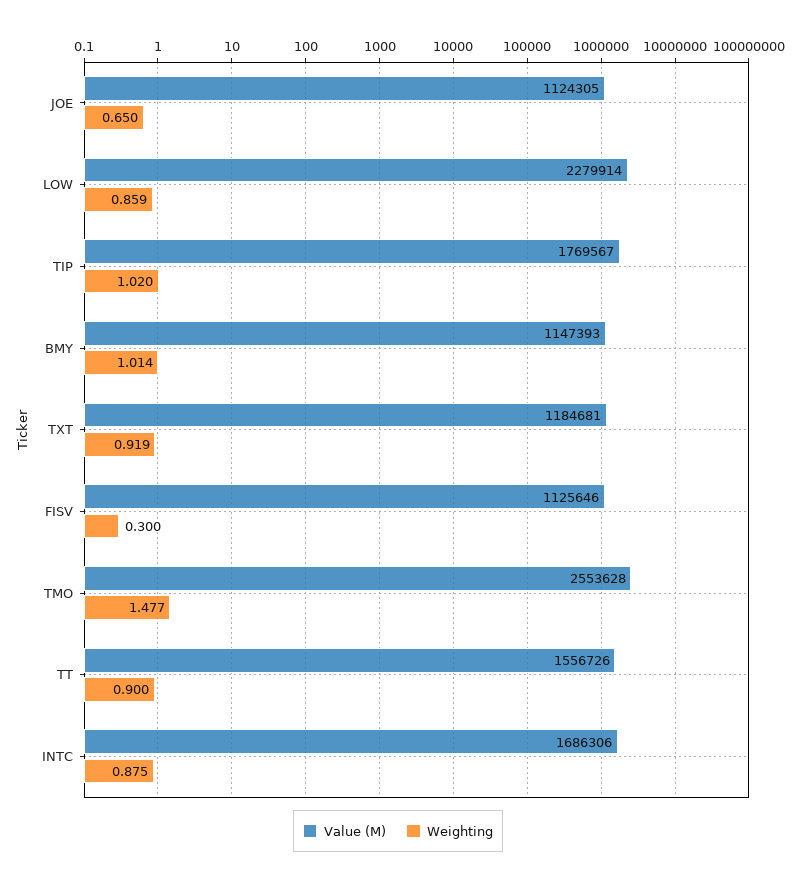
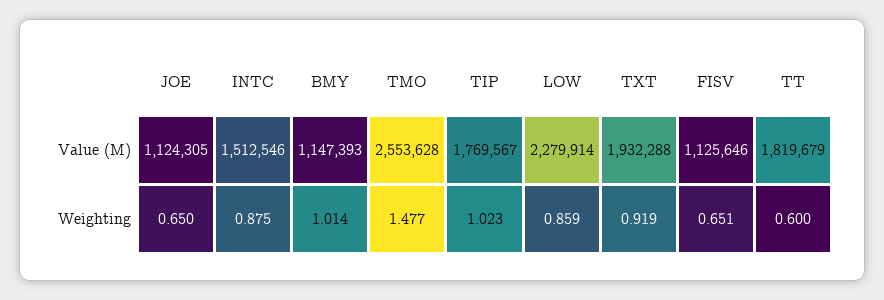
  {
    "Value (M)": {
      "JOE": 1124305,
      "LOW": 2279914,
      "TIP": 1769567,
      "BMY": 1147393,
-     "TXT": 1184681,
+     "TXT": 1932288,
      "FISV": 1125646,
      "TMO": 2553628,
-     "TT": 1556726,
+     "TT": 1819679,
-     "INTC": 1686306
+     "INTC": 1512546
    },
    "Weighting": {
      "JOE": 0.65,
      "LOW": 0.859,
-     "TIP": 1.02,
+     "TIP": 1.023,
      "BMY": 1.014,
      "TXT": 0.919,
-     "FISV": 0.3,
+     "FISV": 0.651,
      "TMO": 1.477,
-     "TT": 0.9,
+     "TT": 0.6,
      "INTC": 0.875
    }
  }

